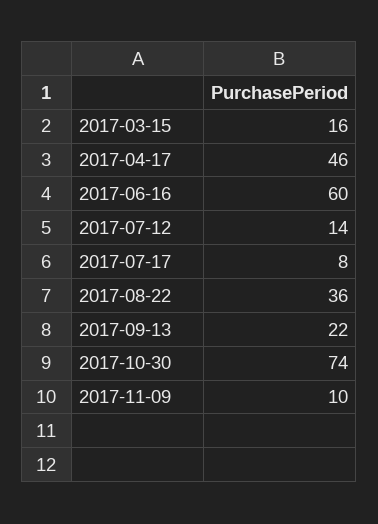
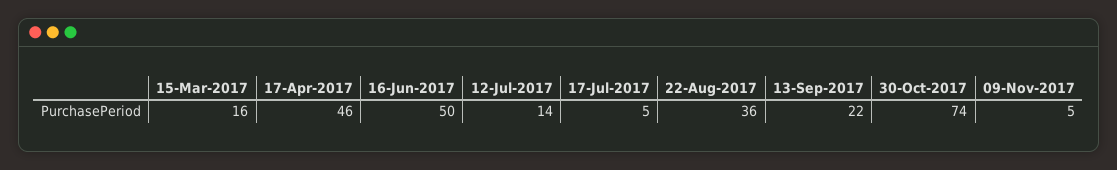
  {
    "2017-03-15": 16,
    "2017-04-17": 46,
-   "2017-06-16": 60,
+   "2017-06-16": 50,
    "2017-07-12": 14,
-   "2017-07-17": 8,
+   "2017-07-17": 5,
    "2017-08-22": 36,
    "2017-09-13": 22,
    "2017-10-30": 74,
-   "2017-11-09": 10
+   "2017-11-09": 5
  }

